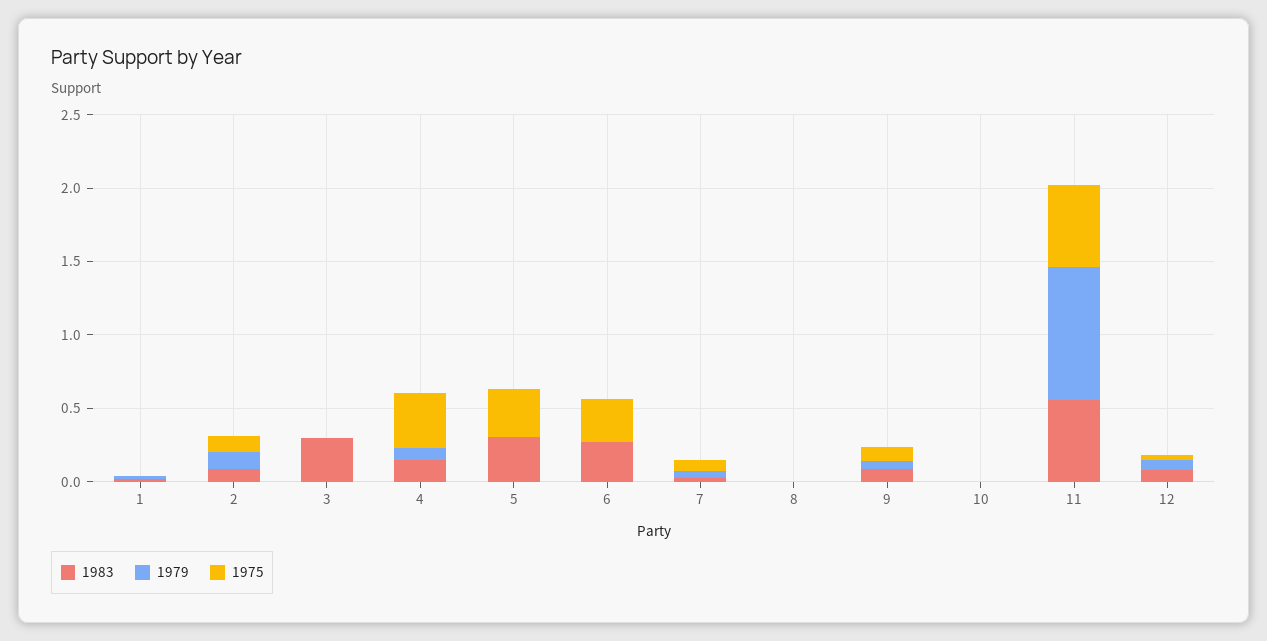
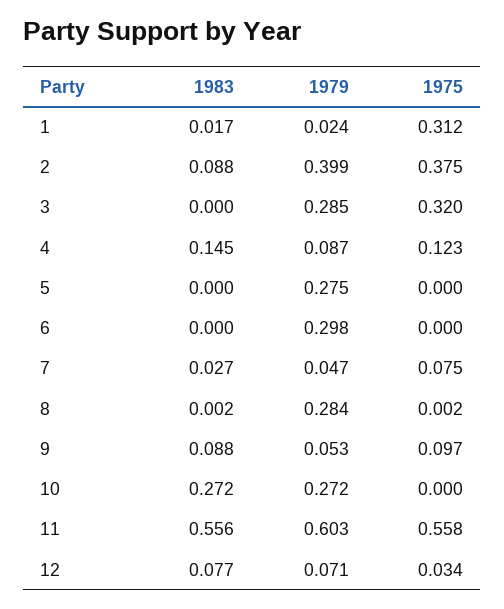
  {
    "1983": {
      "1": 0.017,
      "2": 0.088,
-     "3": 0.3,
+     "3": 0,
      "4": 0.145,
-     "5": 0.3,
+     "5": 0,
-     "6": 0.3,
+     "6": 0,
      "7": 0.027,
      "8": 0.002,
      "9": 0.088,
-     "10": 0,
+     "10": 0.272,
      "11": 0.556,
      "12": 0.077
    },
    "1979": {
      "1": 0.024,
-     "2": 0.1,
+     "2": 0.399,
-     "3": 0,
+     "3": 0.285,
      "4": 0.087,
-     "5": 0,
+     "5": 0.275,
-     "6": 0,
+     "6": 0.298,
      "7": 0.047,
-     "8": 0,
+     "8": 0.284,
      "9": 0.053,
-     "10": 0,
+     "10": 0.272,
-     "11": 0.9,
+     "11": 0.603,
      "12": 0.071
    },
    "1975": {
-     "1": 0,
+     "1": 0.312,
-     "2": 0.1,
+     "2": 0.375,
-     "3": 0,
+     "3": 0.32,
-     "4": 0.4,
+     "4": 0.123,
-     "5": 0.3,
+     "5": 0,
-     "6": 0.3,
+     "6": 0,
      "7": 0.075,
      "8": 0.002,
      "9": 0.097,
      "10": 0,
      "11": 0.558,
      "12": 0.034
    }
  }

